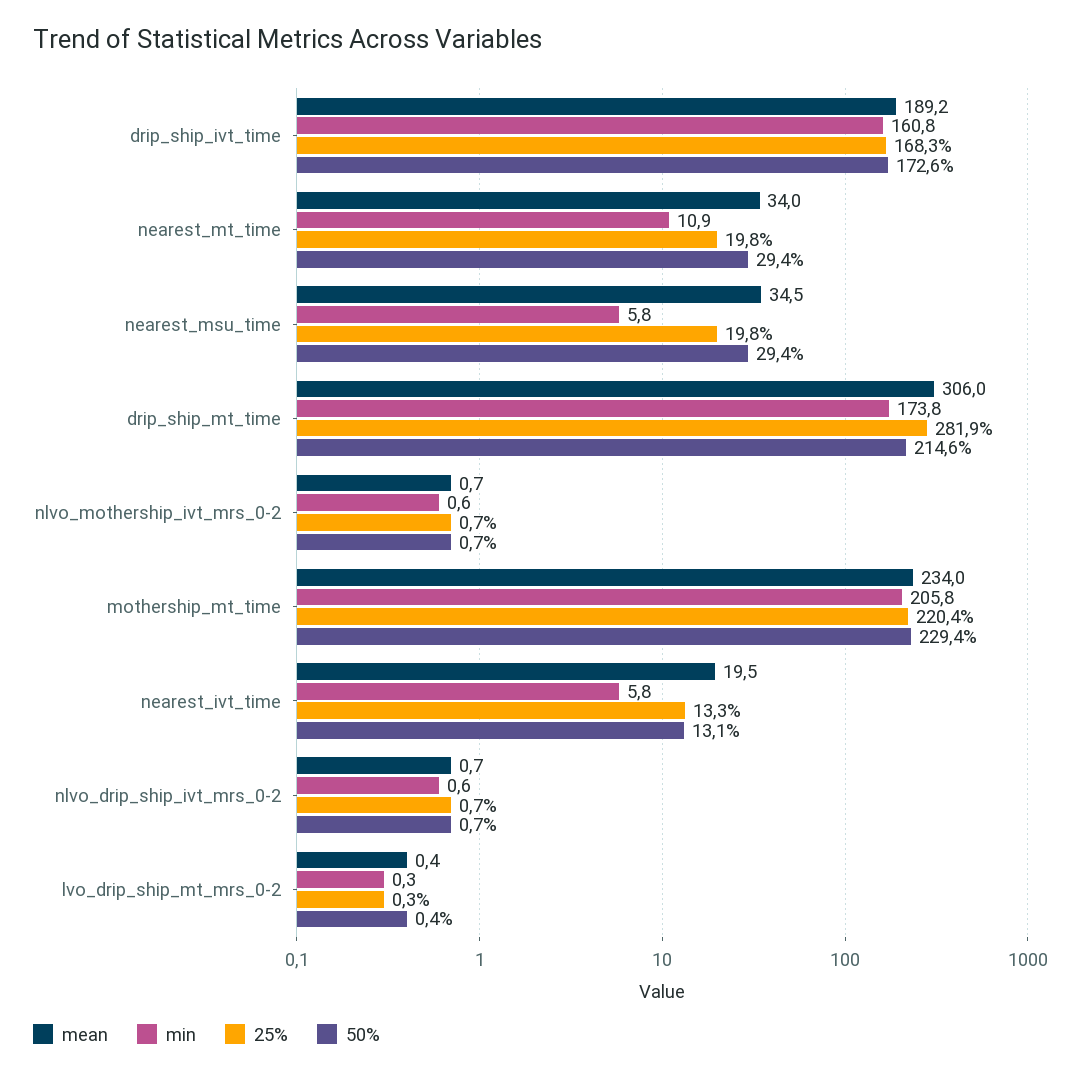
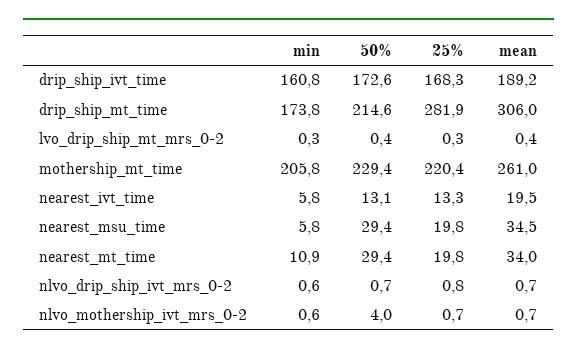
  {
    "mean": {
      "drip_ship_ivt_time": 189.2,
      "nearest_mt_time": 34,
      "nearest_msu_time": 34.5,
      "drip_ship_mt_time": 306,
      "nlvo_mothership_ivt_mrs_0-2": 0.7,
-     "mothership_mt_time": 234,
+     "mothership_mt_time": 261,
      "nearest_ivt_time": 19.5,
      "nlvo_drip_ship_ivt_mrs_0-2": 0.7,
      "lvo_drip_ship_mt_mrs_0-2": 0.4
    },
    "min": {
      "drip_ship_ivt_time": 160.8,
      "nearest_mt_time": 10.9,
      "nearest_msu_time": 5.8,
      "drip_ship_mt_time": 173.8,
      "nlvo_mothership_ivt_mrs_0-2": 0.6,
      "mothership_mt_time": 205.8,
      "nearest_ivt_time": 5.8,
      "nlvo_drip_ship_ivt_mrs_0-2": 0.6,
      "lvo_drip_ship_mt_mrs_0-2": 0.3
    },
    "25%": {
      "drip_ship_ivt_time": 168.3,
      "nearest_mt_time": 19.8,
      "nearest_msu_time": 19.8,
      "drip_ship_mt_time": 281.9,
      "nlvo_mothership_ivt_mrs_0-2": 0.7,
      "mothership_mt_time": 220.4,
      "nearest_ivt_time": 13.3,
-     "nlvo_drip_ship_ivt_mrs_0-2": 0.7,
+     "nlvo_drip_ship_ivt_mrs_0-2": 0.8,
      "lvo_drip_ship_mt_mrs_0-2": 0.3
    },
    "50%": {
      "drip_ship_ivt_time": 172.6,
      "nearest_mt_time": 29.4,
      "nearest_msu_time": 29.4,
      "drip_ship_mt_time": 214.6,
-     "nlvo_mothership_ivt_mrs_0-2": 0.7,
+     "nlvo_mothership_ivt_mrs_0-2": 4,
      "mothership_mt_time": 229.4,
      "nearest_ivt_time": 13.1,
      "nlvo_drip_ship_ivt_mrs_0-2": 0.7,
      "lvo_drip_ship_mt_mrs_0-2": 0.4
    }
  }

